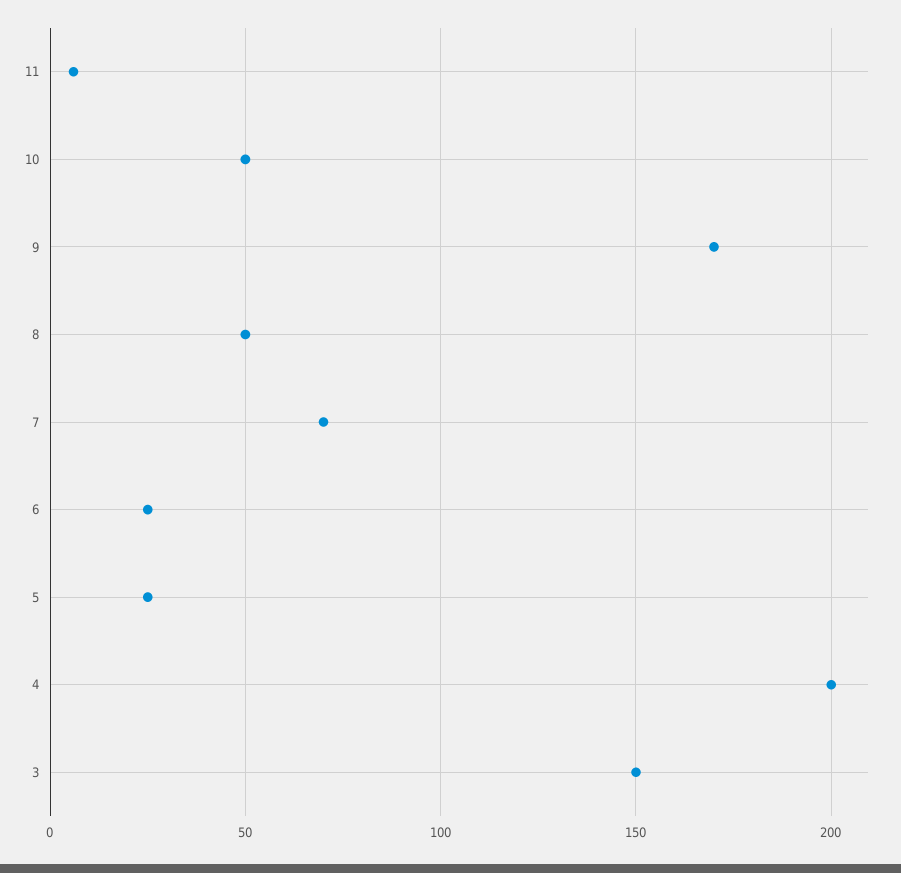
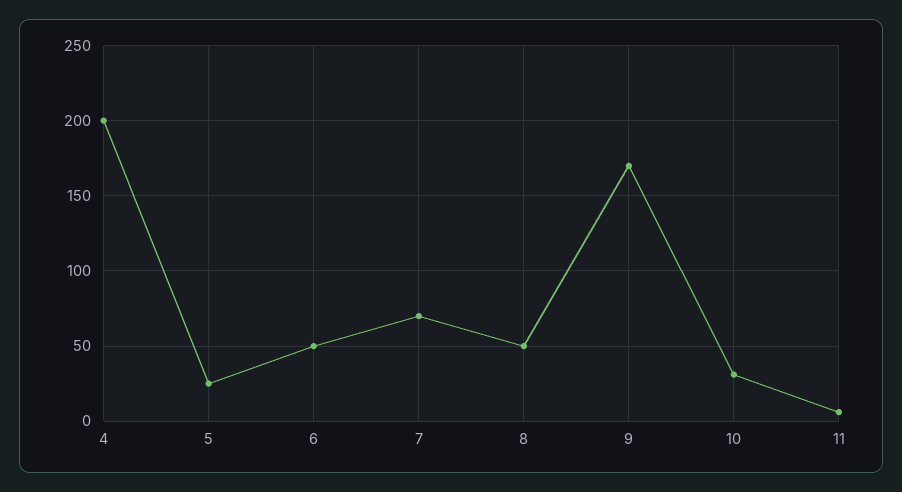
  {
    "11": 5,
-   "10": 50,
+   "10": 30,
    "9": 170,
    "8": 50,
    "7": 70,
-   "6": 25,
+   "6": 50,
    "5": 25,
-   "4": 200,
+   "4": 200
-   "3": 150
  }

